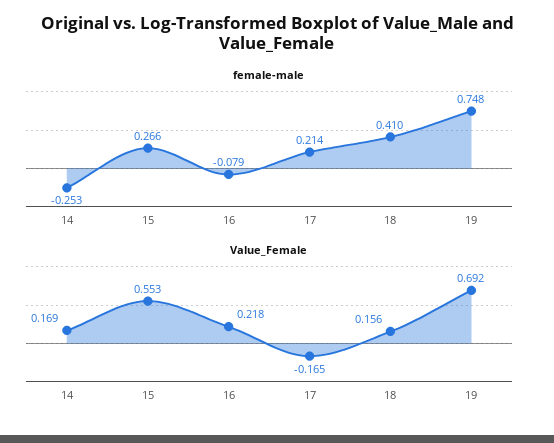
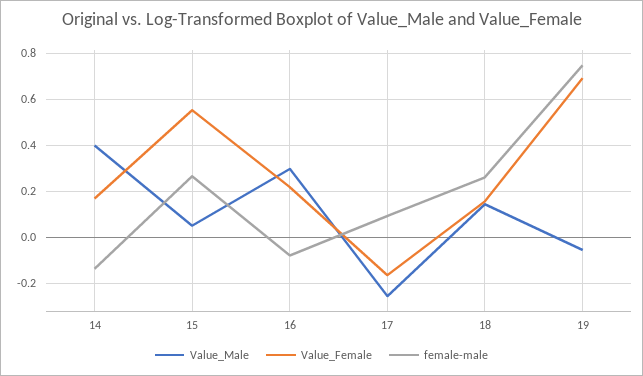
  {
    "female-male": {
-     "14": -0.253,
+     "14": -0.15,
      "15": 0.266,
      "16": -0.079,
-     "17": 0.214,
+     "17": 0.1,
-     "18": 0.41,
+     "18": 0.25,
      "19": 0.748
    },
    "Value_Female": {
      "14": 0.169,
      "15": 0.553,
      "16": 0.218,
      "17": -0.165,
      "18": 0.156,
      "19": 0.692
-   }
+   },
+   "Value_Male": {
+     "14": 0.4,
+     "15": 0.05,
+     "16": 0.3,
+     "17": -0.25,
+     "18": 0.15,
+     "19": -0.05
+   }
  }

